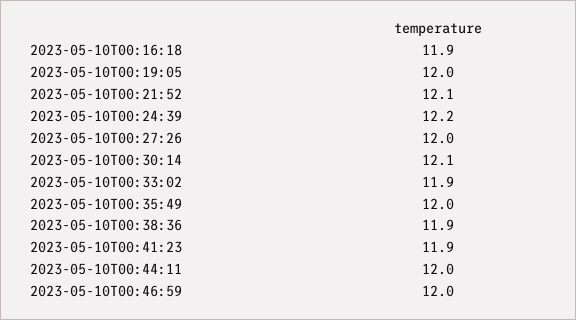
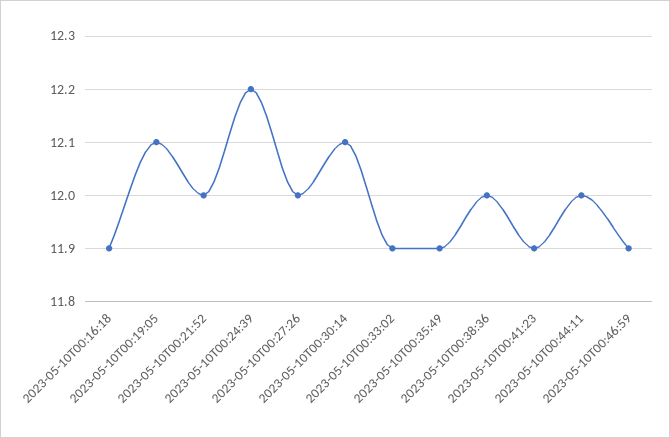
  {
    "2023-05-10T00:16:18": 11.9,
-   "2023-05-10T00:19:05": 12,
+   "2023-05-10T00:19:05": 12.1,
-   "2023-05-10T00:21:52": 12.1,
+   "2023-05-10T00:21:52": 12,
    "2023-05-10T00:24:39": 12.2,
    "2023-05-10T00:27:26": 12,
    "2023-05-10T00:30:14": 12.1,
    "2023-05-10T00:33:02": 11.9,
-   "2023-05-10T00:35:49": 12,
+   "2023-05-10T00:35:49": 11.9,
-   "2023-05-10T00:38:36": 11.9,
+   "2023-05-10T00:38:36": 12,
    "2023-05-10T00:41:23": 11.9,
    "2023-05-10T00:44:11": 12,
-   "2023-05-10T00:46:59": 12
+   "2023-05-10T00:46:59": 11.9
  }

